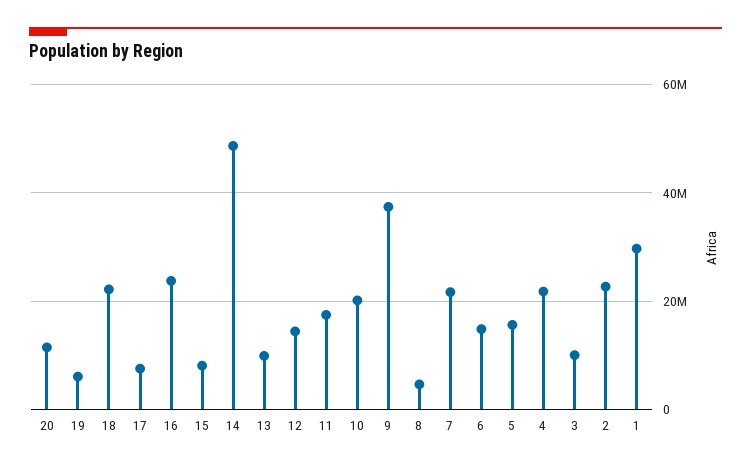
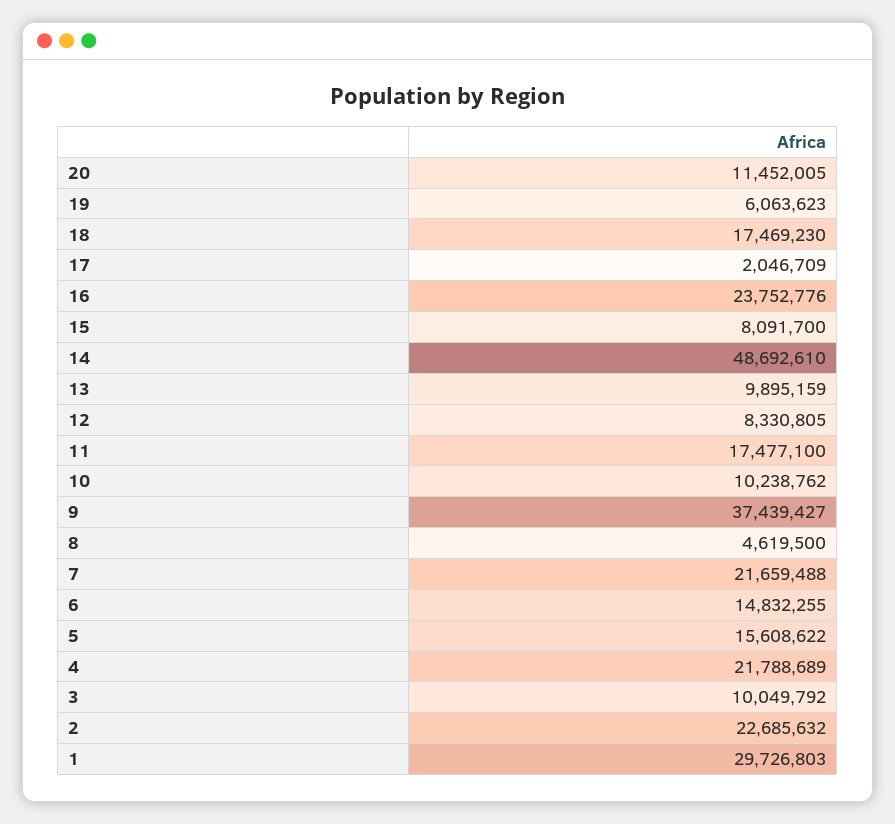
  {
    "20": 11452005,
    "19": 6063623,
-   "18": 22000000,
+   "18": 17469230,
-   "17": 8000000,
+   "17": 2046709,
    "16": 23752776,
    "15": 8091700,
    "14": 48692610,
    "13": 9895159,
-   "12": 14000000,
+   "12": 8330805,
    "11": 17477100,
-   "10": 20000000,
+   "10": 10238762,
    "9": 37439427,
    "8": 4619500,
    "7": 21659488,
    "6": 14832255,
    "5": 15608622,
    "4": 21788689,
    "3": 10049792,
    "2": 22685632,
    "1": 29726803
  }

